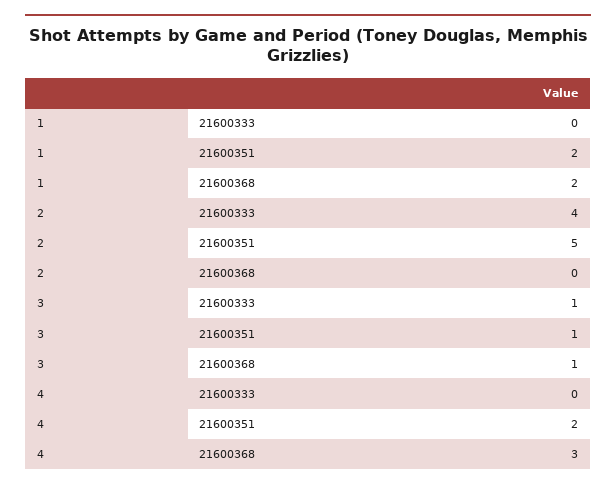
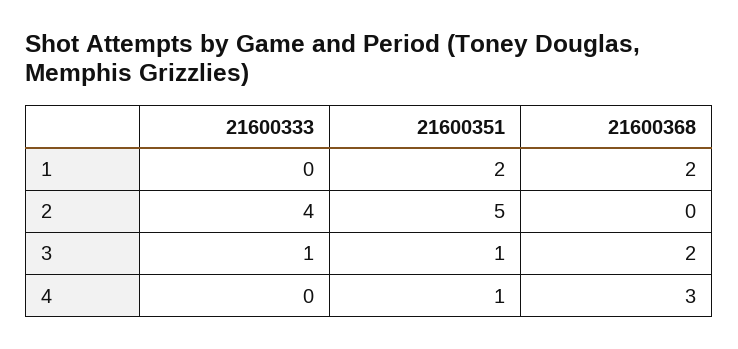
  {
    "1": {
      "21600333": 0,
      "21600351": 2,
      "21600368": 2
    },
    "2": {
      "21600333": 4,
      "21600351": 5,
      "21600368": 0
    },
    "3": {
      "21600333": 1,
      "21600351": 1,
-     "21600368": 1
+     "21600368": 2
    },
    "4": {
      "21600333": 0,
-     "21600351": 2,
+     "21600351": 1,
      "21600368": 3
    }
  }

